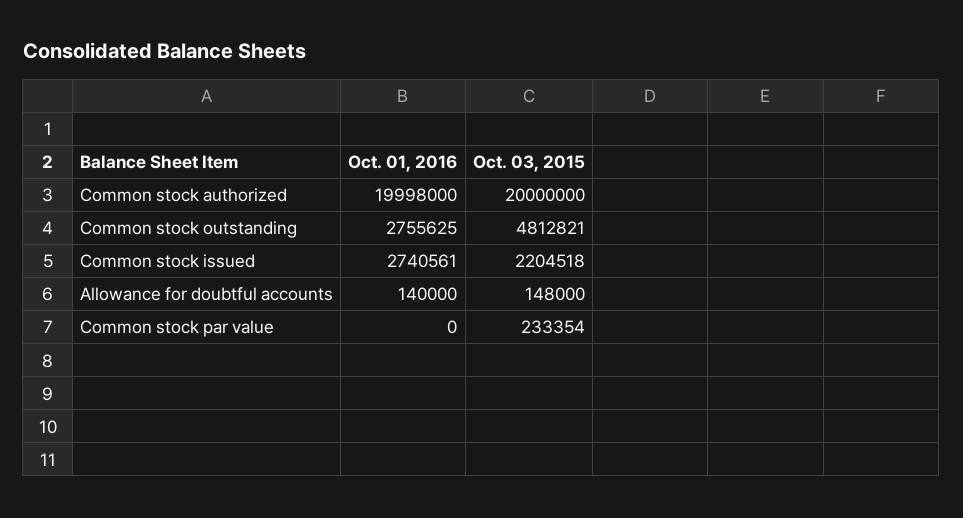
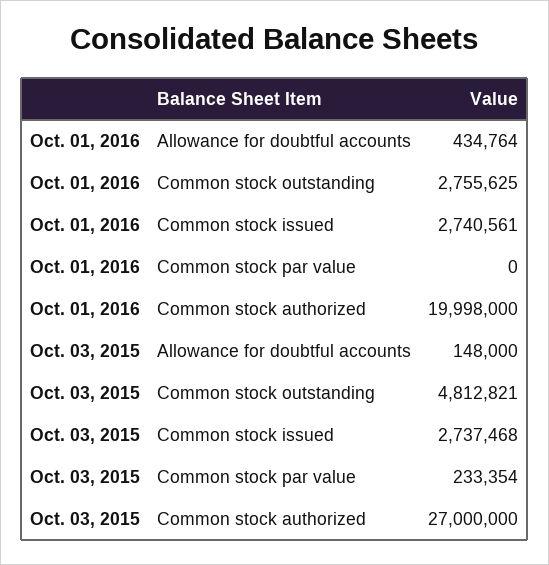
  {
    "Oct. 01, 2016": {
      "Common stock authorized": 19998000,
      "Common stock outstanding": 2755625,
      "Common stock issued": 2740561,
-     "Allowance for doubtful accounts": 140000,
+     "Allowance for doubtful accounts": 434764,
      "Common stock par value": 0
    },
    "Oct. 03, 2015": {
-     "Common stock authorized": 20000000,
+     "Common stock authorized": 27000000,
      "Common stock outstanding": 4812821,
-     "Common stock issued": 2204518,
+     "Common stock issued": 2737468,
      "Allowance for doubtful accounts": 148000,
      "Common stock par value": 233354
    }
  }

